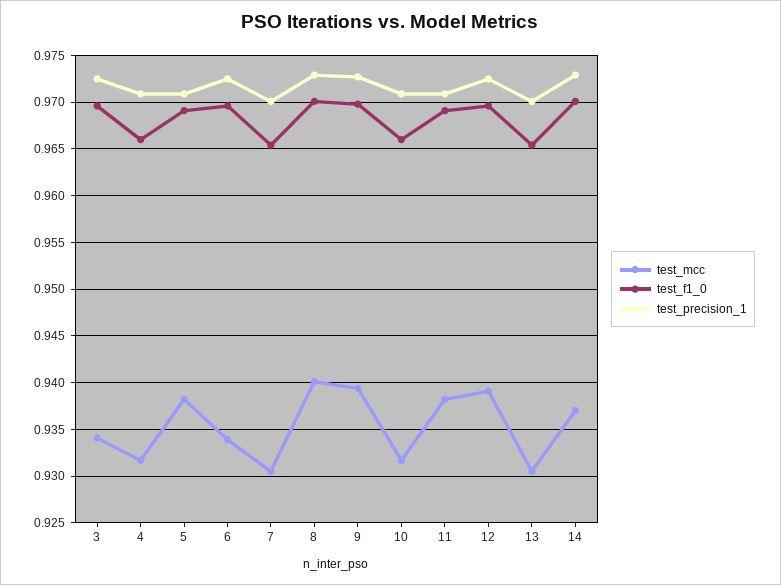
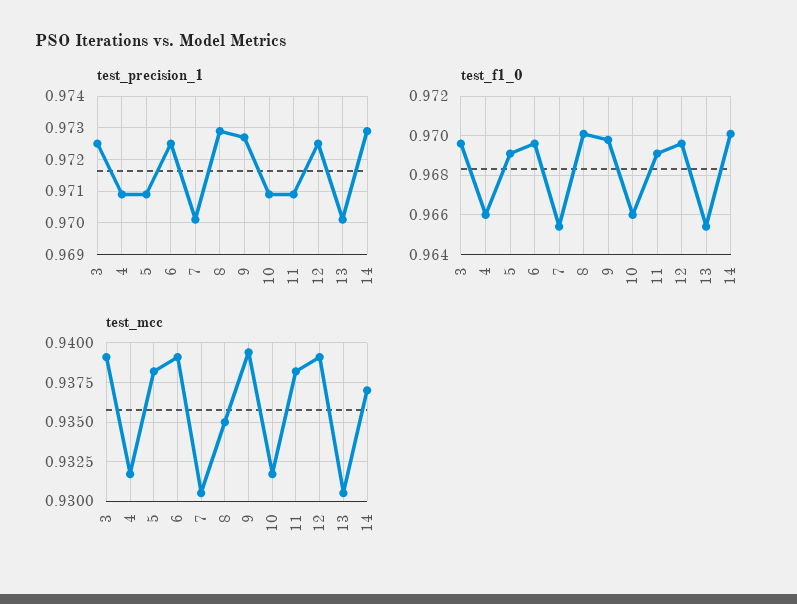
  {
    "test_mcc": {
-     "3": 0.934,
+     "3": 0.939,
      "4": 0.9315,
      "5": 0.938,
-     "6": 0.934,
+     "6": 0.939,
      "7": 0.9305,
-     "8": 0.94,
+     "8": 0.935,
      "9": 0.9395,
      "10": 0.9315,
      "11": 0.938,
      "12": 0.939,
      "13": 0.9305,
      "14": 0.937
    },
    "test_f1_0": {
      "3": 0.9695,
      "4": 0.966,
      "5": 0.969,
      "6": 0.9695,
      "7": 0.9655,
      "8": 0.97,
      "9": 0.97,
      "10": 0.966,
      "11": 0.969,
      "12": 0.9695,
      "13": 0.9655,
      "14": 0.97
    },
    "test_precision_1": {
      "3": 0.9725,
      "4": 0.971,
      "5": 0.971,
      "6": 0.9725,
      "7": 0.97,
      "8": 0.973,
      "9": 0.9725,
      "10": 0.971,
      "11": 0.971,
      "12": 0.9725,
      "13": 0.97,
      "14": 0.973
    }
  }

